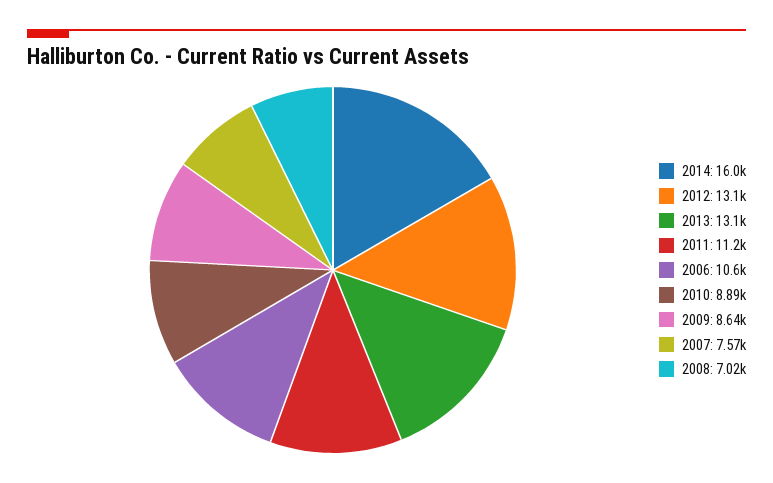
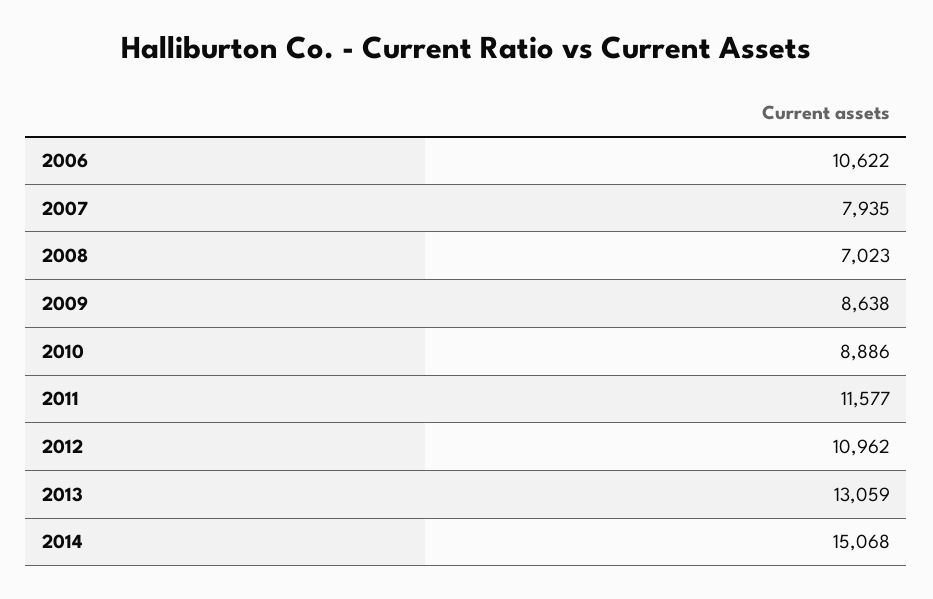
  {
-   "2014": 16000,
+   "2014": 15068,
-   "2012": 13100,
+   "2012": 10962,
    "2013": 13059,
-   "2011": 11200,
+   "2011": 11577,
    "2006": 10622,
    "2010": 8886,
    "2009": 8638,
-   "2007": 7570,
+   "2007": 7935,
    "2008": 7023
  }

